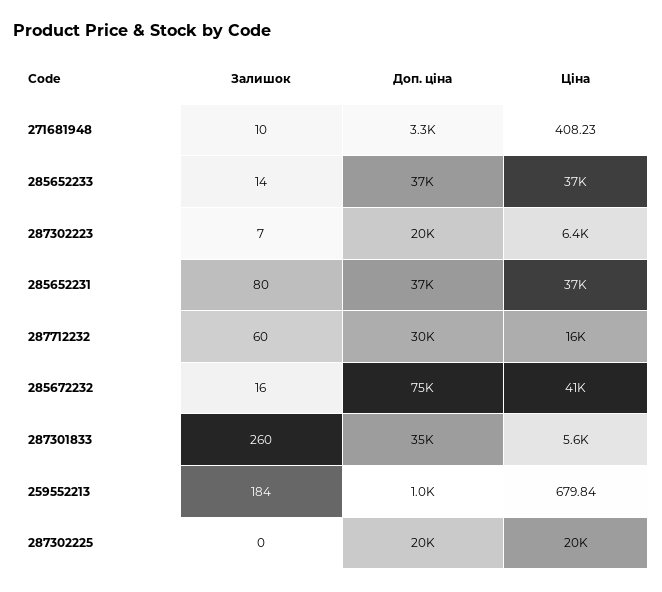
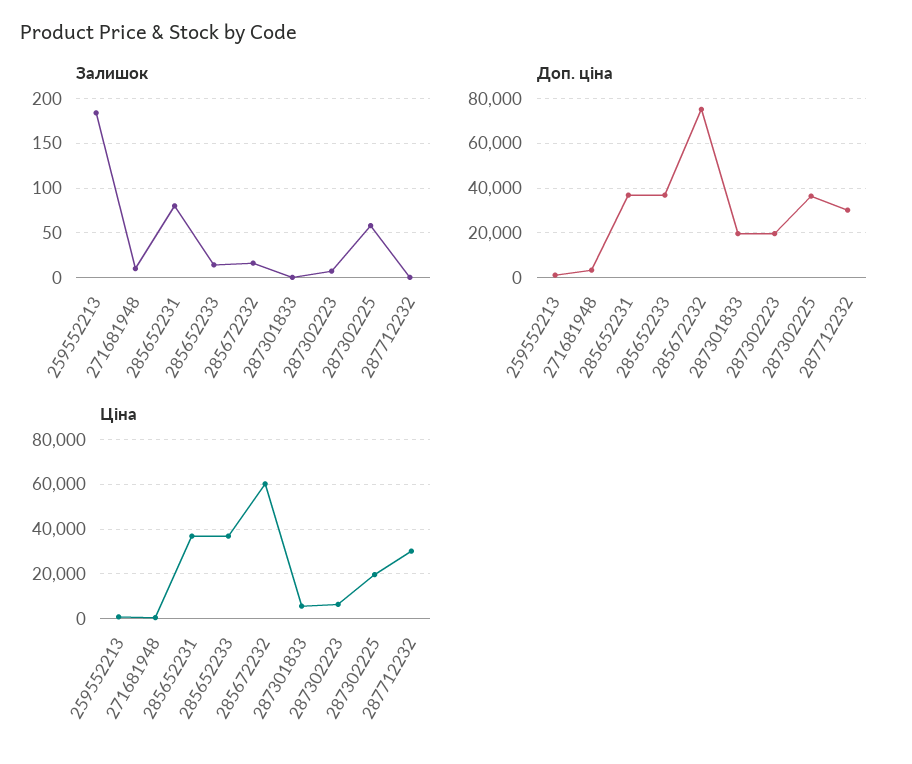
  {
    "Залишок": {
      "271681948": 10,
      "285652233": 14,
      "287302223": 7,
      "285652231": 80,
-     "287712232": 60,
+     "287712232": 0,
      "285672232": 16,
-     "287301833": 260,
+     "287301833": 0,
      "259552213": 184,
-     "287302225": 0
+     "287302225": 60
    },
    "Доп. ціна": {
      "271681948": 3300,
      "285652233": 37000,
      "287302223": 20000,
      "285652231": 37000,
      "287712232": 30000,
      "285672232": 75000,
-     "287301833": 35000,
+     "287301833": 20000,
      "259552213": 1000,
-     "287302225": 20000
+     "287302225": 35000
    },
    "Ціна": {
      "271681948": 408.23,
      "285652233": 37000,
      "287302223": 6400,
      "285652231": 37000,
-     "287712232": 16000,
+     "287712232": 30000,
-     "285672232": 41000,
+     "285672232": 60000,
      "287301833": 5600,
      "259552213": 679.84,
      "287302225": 20000
    }
  }

